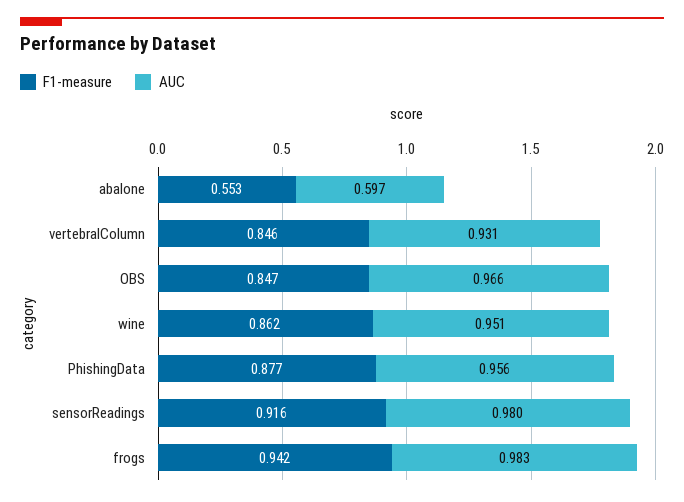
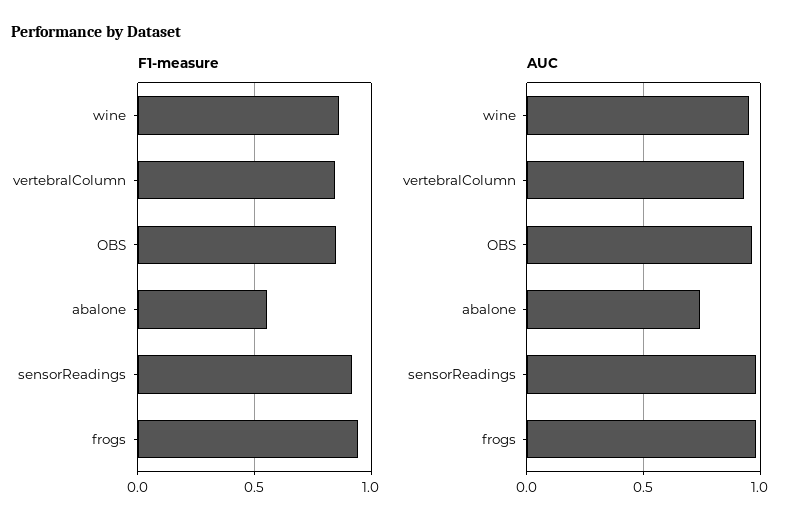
  {
    "F1-measure": {
      "abalone": 0.553,
      "vertebralColumn": 0.846,
      "OBS": 0.847,
      "wine": 0.862,
-     "PhishingData": 0.877,
      "sensorReadings": 0.916,
      "frogs": 0.942
    },
    "AUC": {
-     "abalone": 0.597,
+     "abalone": 0.75,
      "vertebralColumn": 0.931,
      "OBS": 0.966,
      "wine": 0.951,
-     "PhishingData": 0.956,
      "sensorReadings": 0.98,
      "frogs": 0.983
    }
  }

